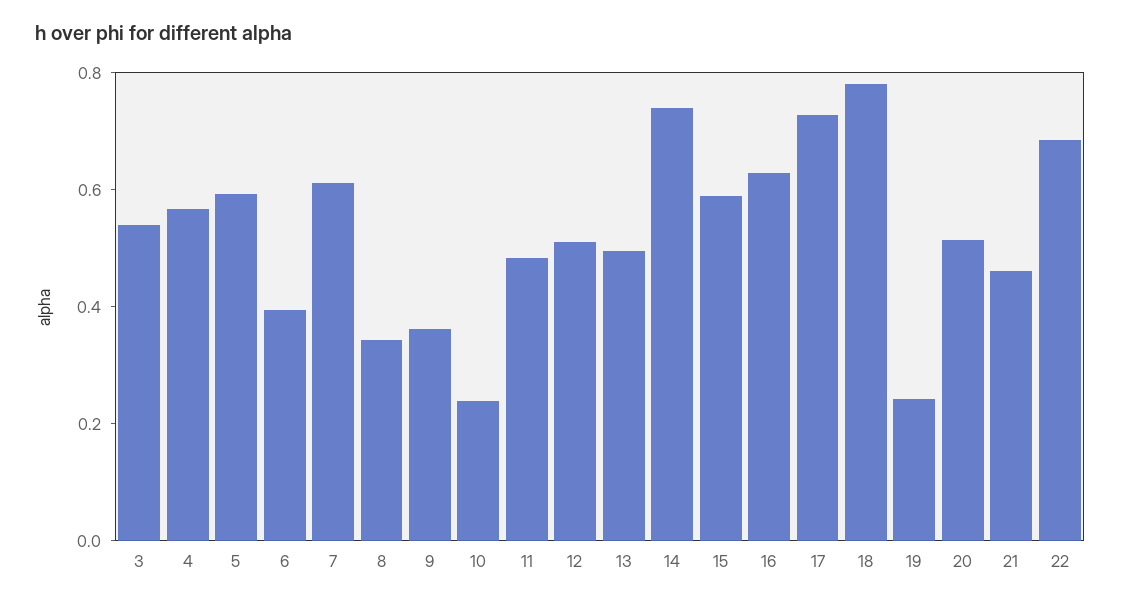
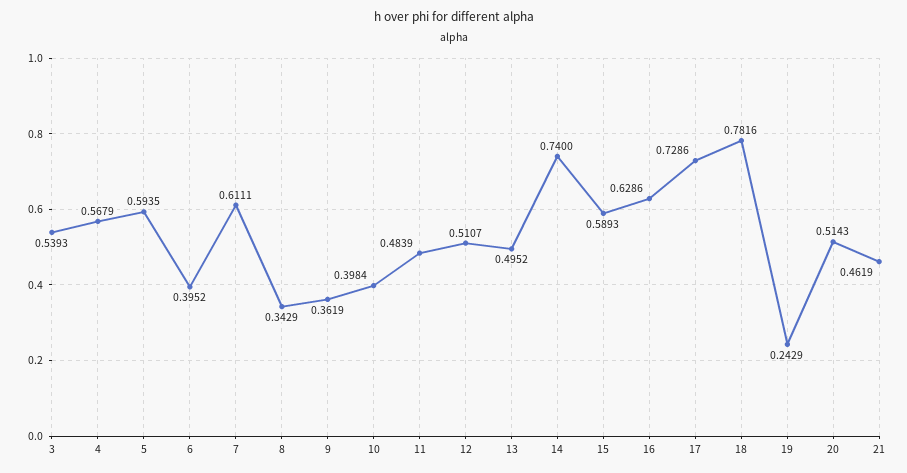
  {
    "3": 0.5393,
    "4": 0.5679,
    "5": 0.5935,
    "6": 0.3952,
    "7": 0.6111,
    "8": 0.3429,
    "9": 0.3619,
-   "10": 0.25,
+   "10": 0.3984,
    "11": 0.4839,
    "12": 0.5107,
    "13": 0.4952,
    "14": 0.74,
    "15": 0.5893,
    "16": 0.6286,
    "17": 0.7286,
    "18": 0.7816,
    "19": 0.2429,
    "20": 0.5143,
-   "21": 0.4619,
+   "21": 0.4619
-   "22": 0.7
  }

